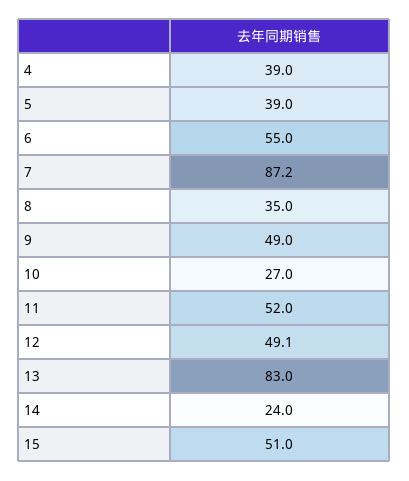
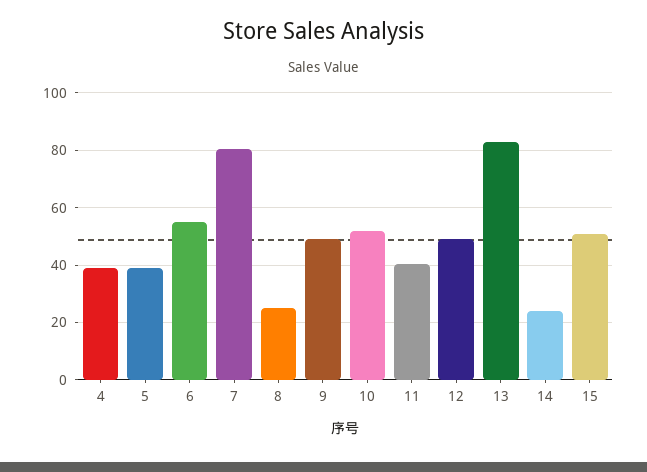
  {
    "4": 39,
    "5": 39,
    "6": 55,
-   "7": 87.2,
+   "7": 80,
-   "8": 35,
+   "8": 25,
    "9": 49,
-   "10": 27,
+   "10": 52.5,
-   "11": 52,
+   "11": 40,
    "12": 49.1,
    "13": 83,
    "14": 24,
    "15": 51
  }

